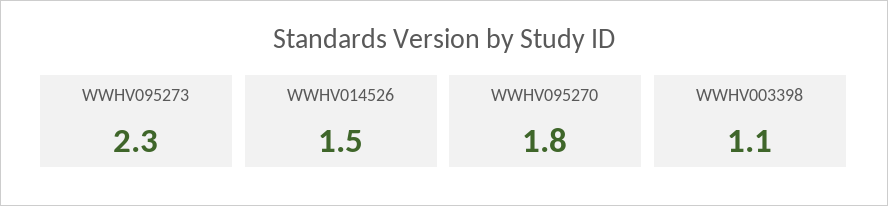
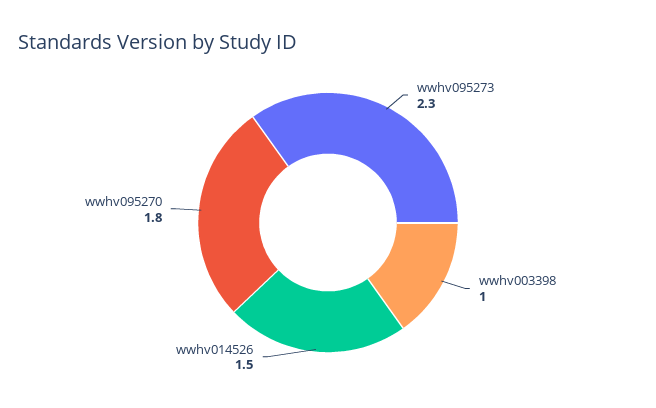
  {
    "WWHV095273": 2.3,
    "WWHV014526": 1.5,
    "WWHV095270": 1.8,
-   "WWHV003398": 1.1
+   "WWHV003398": 1
  }

